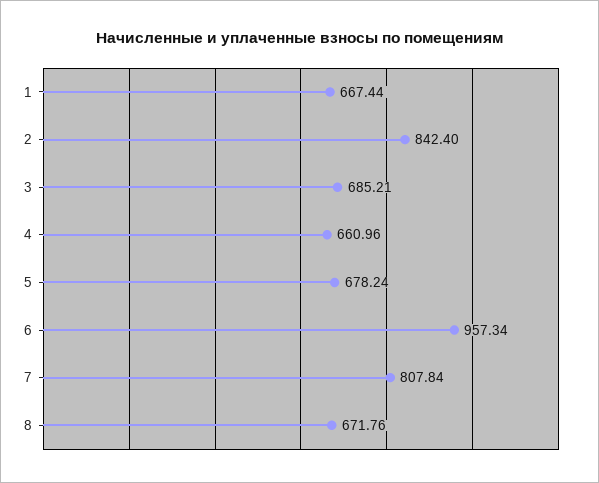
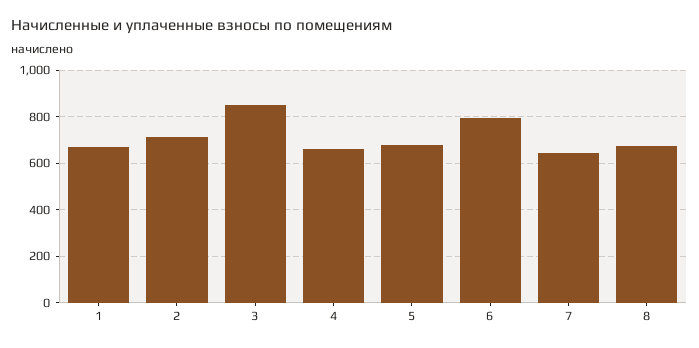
  {
    "1": 667.44,
-   "2": 842.4,
+   "2": 700,
-   "3": 685.21,
+   "3": 850,
    "4": 660.96,
    "5": 678.24,
-   "6": 957.34,
+   "6": 800,
-   "7": 807.84,
+   "7": 650,
    "8": 671.76
  }

